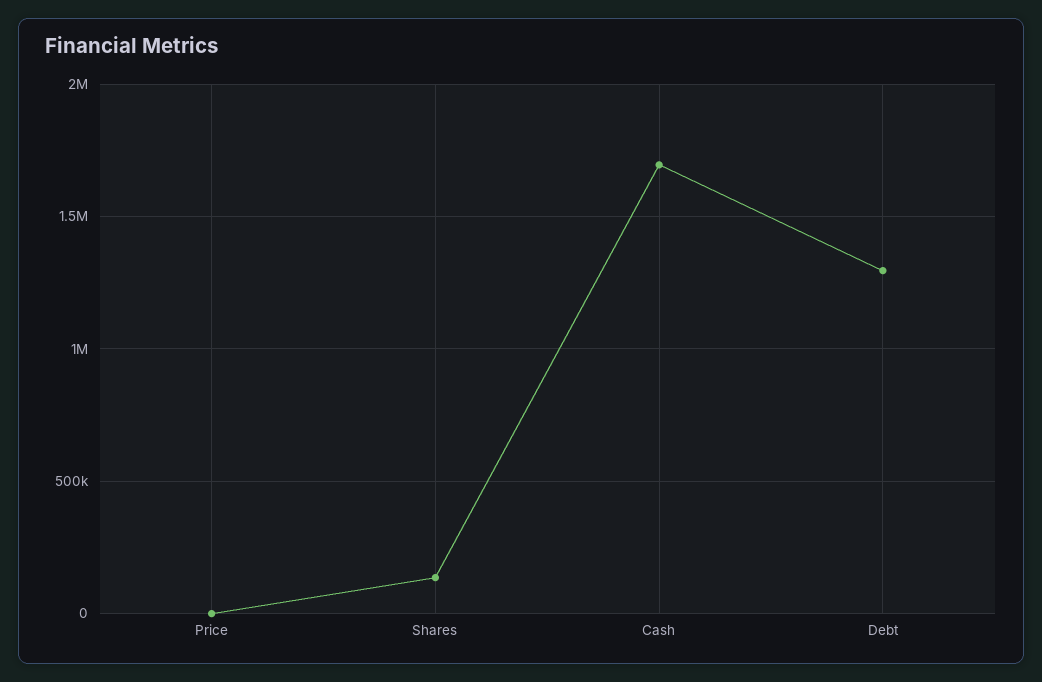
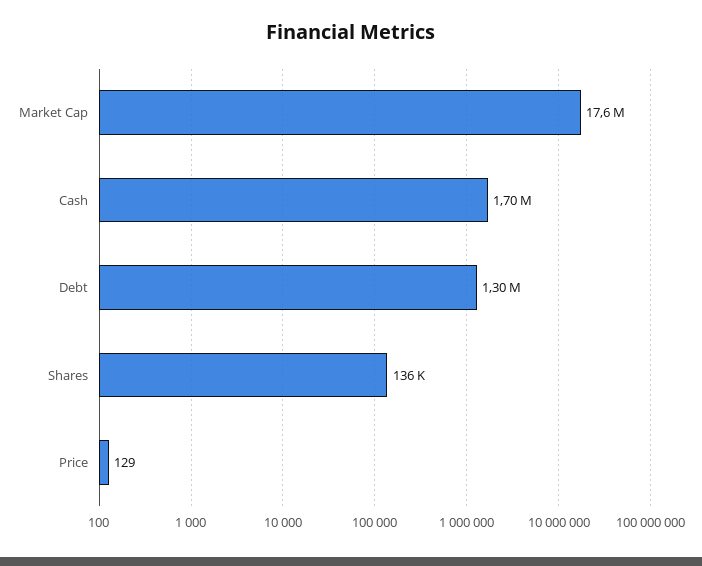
  {
    "Price": 129,
    "Shares": 136000,
    "Cash": 1700000,
-   "Debt": 1300000
+   "Debt": 1300000,
+   "Market Cap": 17600000
  }

